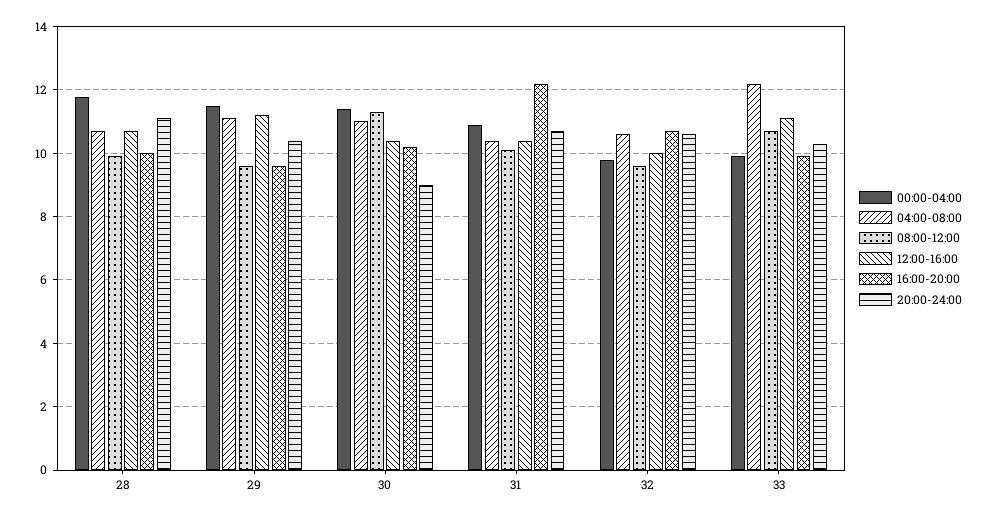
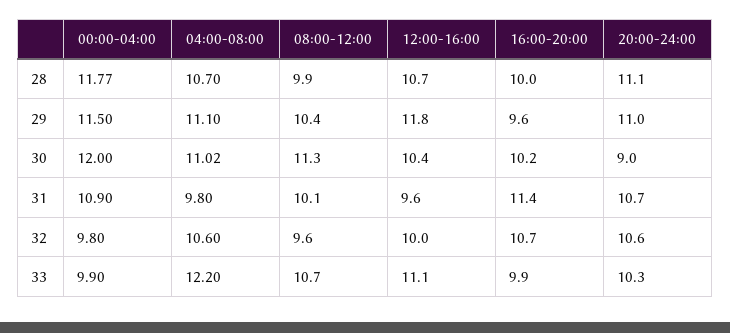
  {
    "00:00-04:00": {
      "28": 11.77,
      "29": 11.5,
-     "30": 11.4,
+     "30": 12,
      "31": 10.9,
      "32": 9.8,
      "33": 9.9
    },
    "04:00-08:00": {
      "28": 10.7,
      "29": 11.1,
      "30": 11.02,
-     "31": 10.4,
+     "31": 9.8,
      "32": 10.6,
      "33": 12.2
    },
    "08:00-12:00": {
      "28": 9.9,
-     "29": 9.6,
+     "29": 10.4,
      "30": 11.3,
      "31": 10.1,
      "32": 9.6,
      "33": 10.7
    },
    "12:00-16:00": {
      "28": 10.7,
-     "29": 11.2,
+     "29": 11.8,
      "30": 10.4,
-     "31": 10.4,
+     "31": 9.6,
      "32": 10,
      "33": 11.1
    },
    "16:00-20:00": {
      "28": 10,
      "29": 9.6,
      "30": 10.2,
-     "31": 12.2,
+     "31": 11.4,
      "32": 10.7,
      "33": 9.9
    },
    "20:00-24:00": {
      "28": 11.1,
-     "29": 10.4,
+     "29": 11,
      "30": 9,
      "31": 10.7,
      "32": 10.6,
      "33": 10.3
    }
  }

